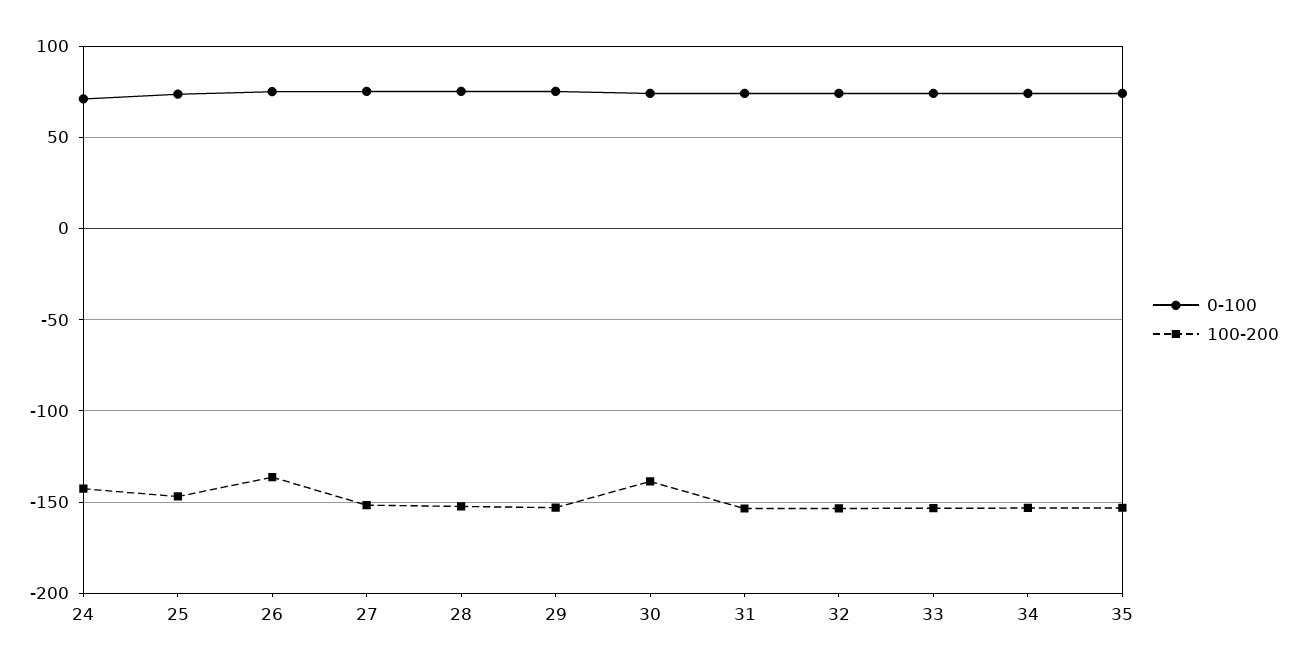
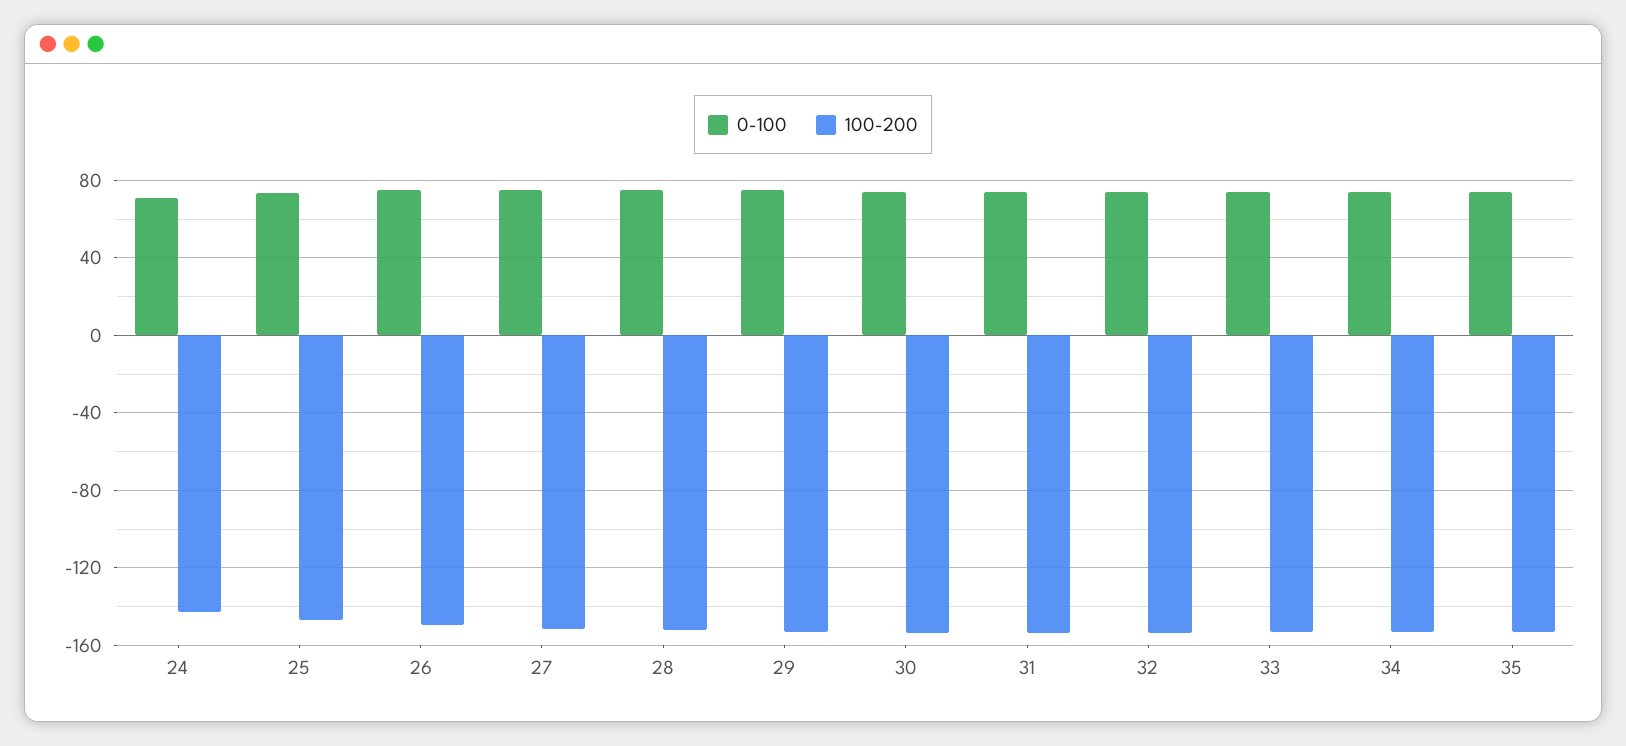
  {
    "0-100": {
      "24": 70,
      "25": 75,
      "26": 75,
      "27": 75,
      "28": 75,
      "29": 75,
      "30": 75,
      "31": 75,
      "32": 75,
      "33": 75,
      "34": 75,
      "35": 75
    },
    "100-200": {
      "24": -145,
      "25": -145,
-     "26": -135,
+     "26": -150,
      "27": -150,
      "28": -150,
      "29": -155,
-     "30": -140,
+     "30": -155,
      "31": -155,
      "32": -155,
      "33": -155,
      "34": -155,
      "35": -155
    }
  }

